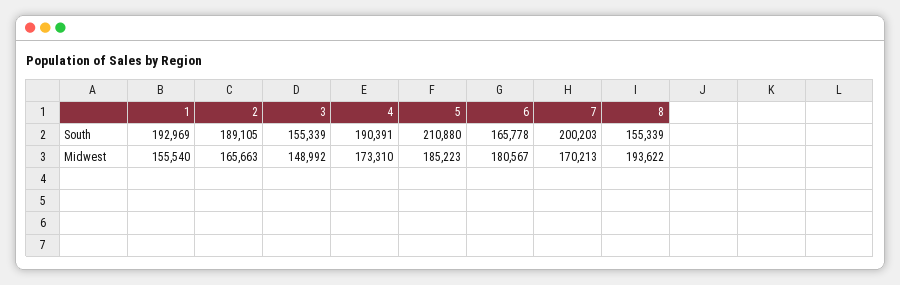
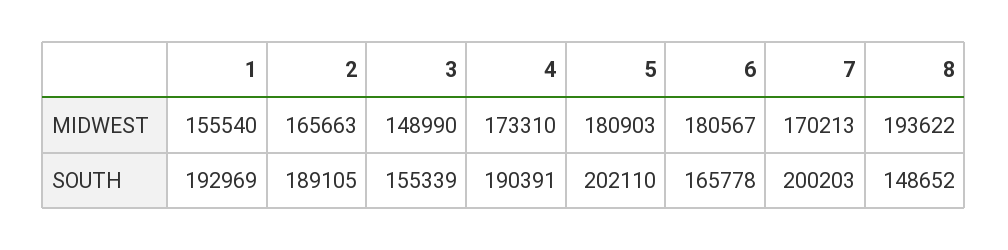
  {
    "1": {
      "South": 192969,
      "Midwest": 155540
    },
    "2": {
      "South": 189105,
      "Midwest": 165663
    },
    "3": {
      "South": 155339,
-     "Midwest": 148992
+     "Midwest": 148990
    },
    "4": {
      "South": 190391,
      "Midwest": 173310
    },
    "5": {
-     "South": 210880,
+     "South": 202110,
-     "Midwest": 185223
+     "Midwest": 180903
    },
    "6": {
      "South": 165778,
      "Midwest": 180567
    },
    "7": {
      "South": 200203,
      "Midwest": 170213
    },
    "8": {
-     "South": 155339,
+     "South": 148652,
      "Midwest": 193622
    }
  }

